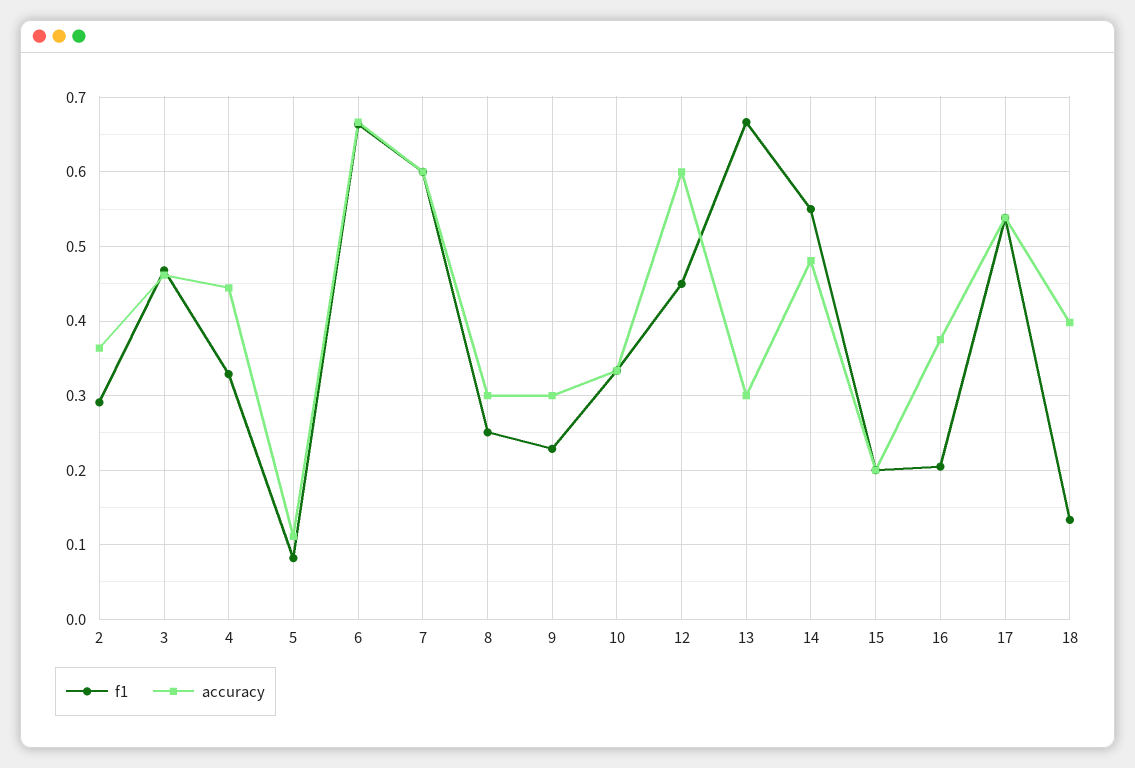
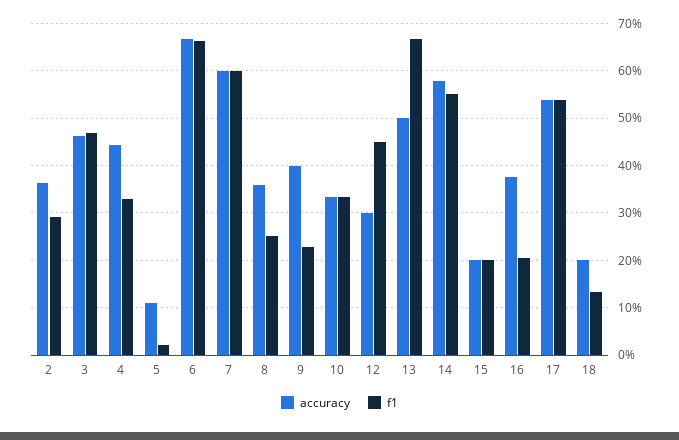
  {
    "f1": {
      "2": 0.29,
      "3": 0.47,
      "4": 0.33,
-     "5": 0.08,
+     "5": 0.02,
      "6": 0.66,
      "7": 0.6,
      "8": 0.25,
      "9": 0.23,
      "10": 0.33,
      "12": 0.45,
      "13": 0.67,
      "14": 0.55,
      "15": 0.2,
      "16": 0.2,
      "17": 0.54,
      "18": 0.13
    },
    "accuracy": {
      "2": 0.36,
      "3": 0.46,
      "4": 0.44,
      "5": 0.11,
      "6": 0.67,
      "7": 0.6,
-     "8": 0.3,
+     "8": 0.36,
-     "9": 0.3,
+     "9": 0.4,
      "10": 0.33,
-     "12": 0.6,
+     "12": 0.3,
-     "13": 0.3,
+     "13": 0.5,
-     "14": 0.48,
+     "14": 0.58,
      "15": 0.2,
      "16": 0.38,
      "17": 0.54,
-     "18": 0.4
+     "18": 0.2
    }
  }

